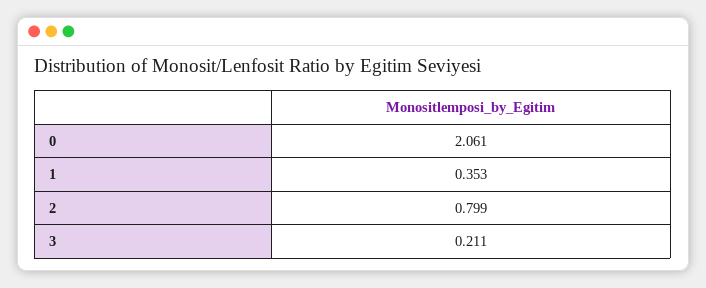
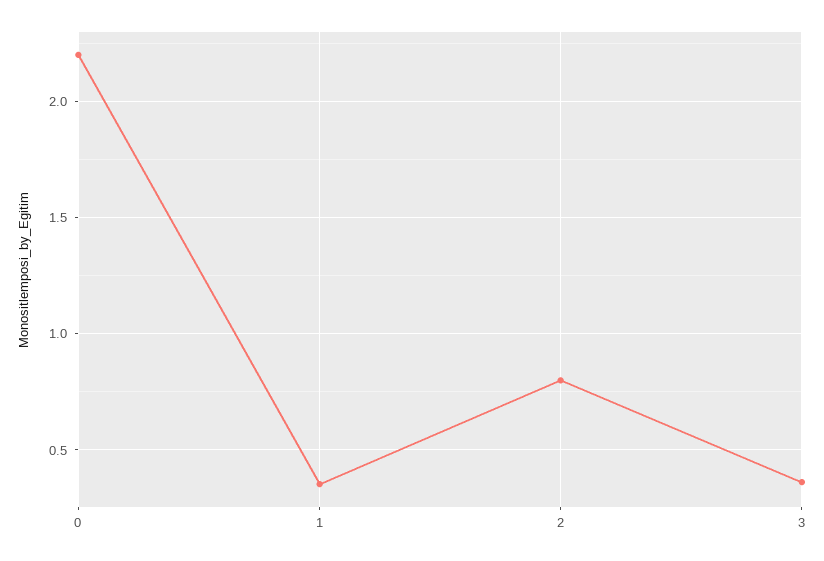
  {
-   "0": 2.061,
+   "0": 2.2,
    "1": 0.353,
    "2": 0.799,
-   "3": 0.211
+   "3": 0.35
  }

